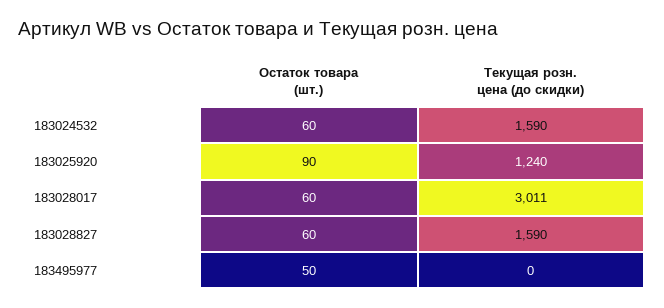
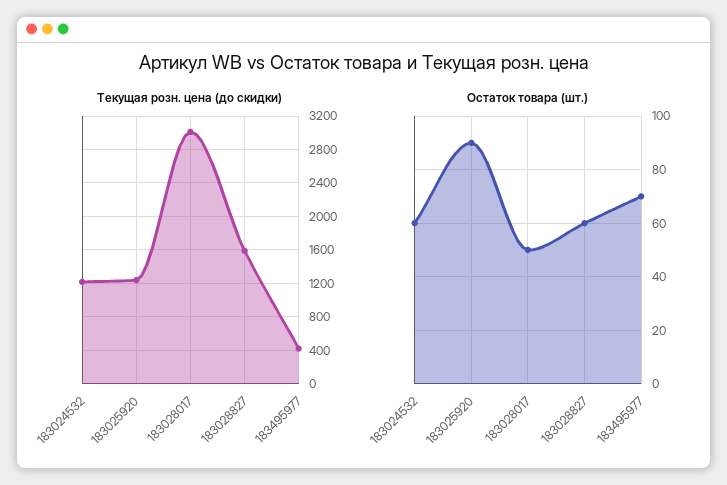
  {
    "Остаток товара (шт.)": {
      "183024532": 60,
      "183025920": 90,
-     "183028017": 60,
+     "183028017": 50,
      "183028827": 60,
-     "183495977": 50
+     "183495977": 70
    },
    "Текущая розн. цена (до скидки)": {
-     "183024532": 1590,
+     "183024532": 1200,
      "183025920": 1240,
      "183028017": 3011,
      "183028827": 1590,
-     "183495977": 0
+     "183495977": 400
    }
  }

